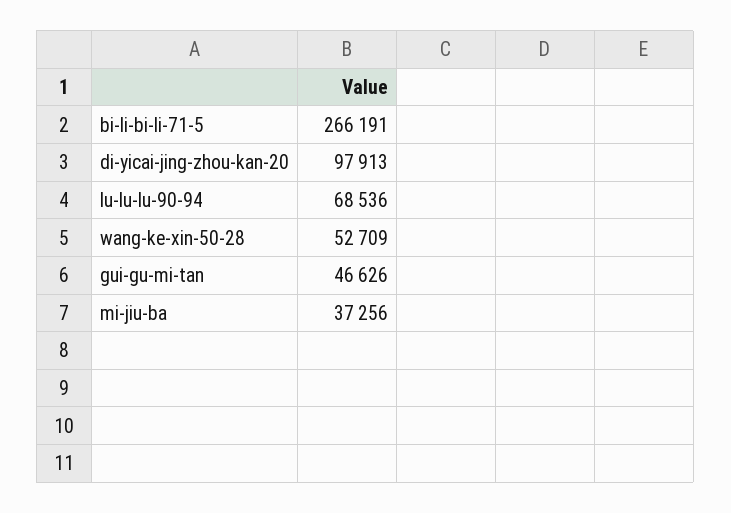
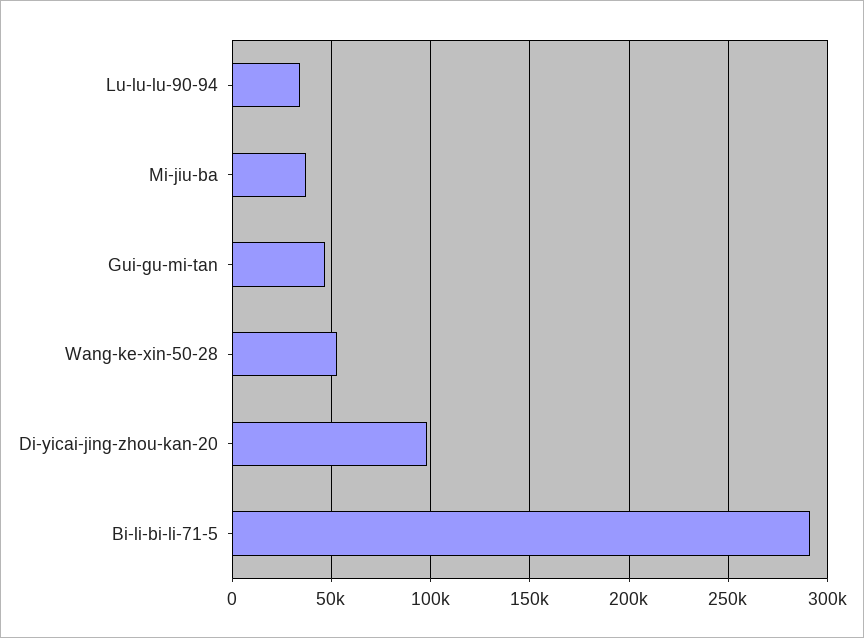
  {
-   "bi-li-bi-li-71-5": 266191,
+   "bi-li-bi-li-71-5": 290000,
    "di-yicai-jing-zhou-kan-20": 97913,
-   "lu-lu-lu-90-94": 68536,
+   "lu-lu-lu-90-94": 35000,
    "wang-ke-xin-50-28": 52709,
    "gui-gu-mi-tan": 46626,
    "mi-jiu-ba": 37256
  }

